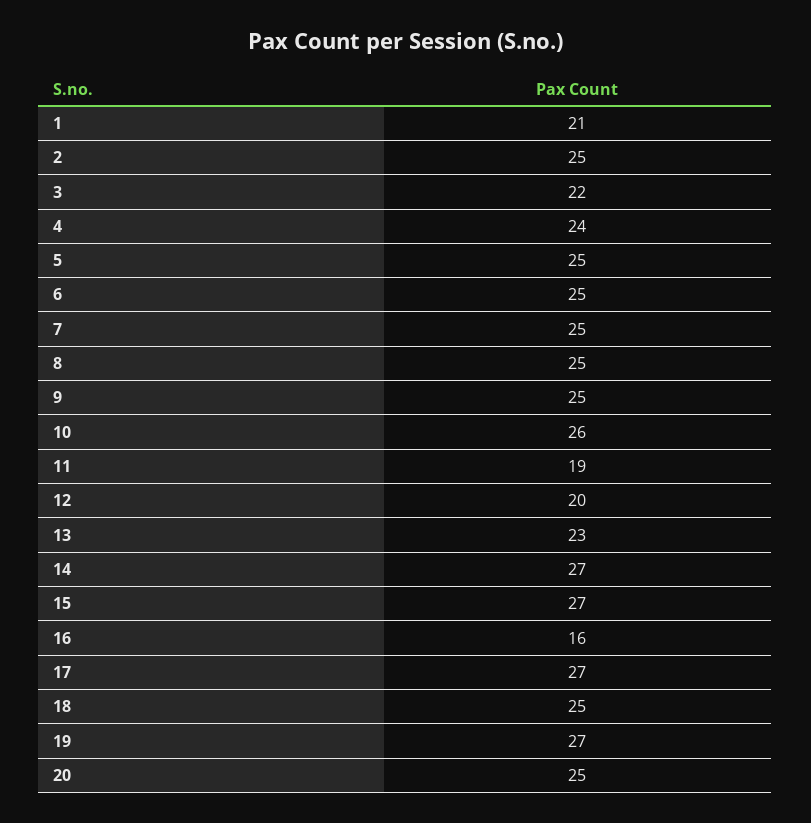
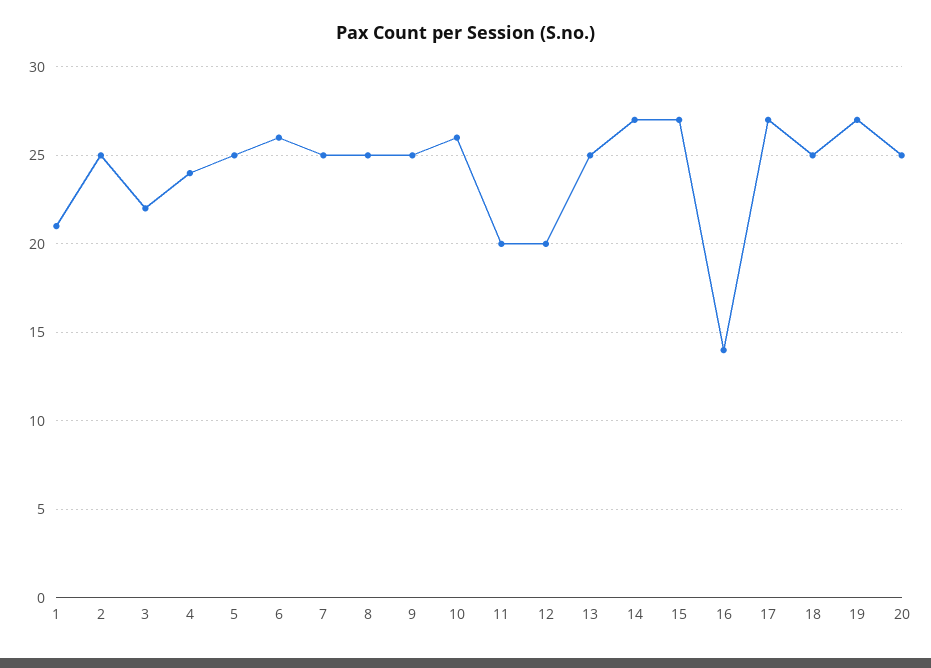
  {
    "1": 21,
    "2": 25,
    "3": 22,
    "4": 24,
    "5": 25,
-   "6": 25,
+   "6": 26,
    "7": 25,
    "8": 25,
    "9": 25,
    "10": 26,
-   "11": 19,
+   "11": 20,
    "12": 20,
-   "13": 23,
+   "13": 25,
    "14": 27,
    "15": 27,
-   "16": 16,
+   "16": 14,
    "17": 27,
    "18": 25,
    "19": 27,
    "20": 25
  }

